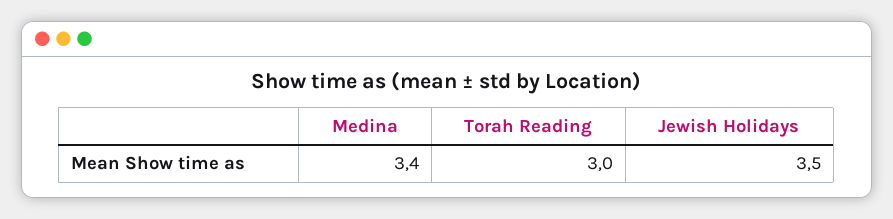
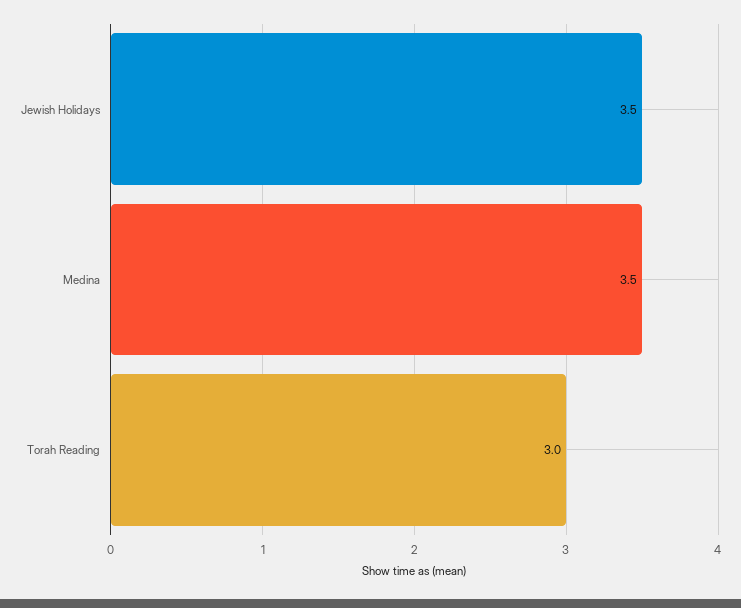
  {
-   "Medina": 3.4,
+   "Medina": 3.5,
    "Torah Reading": 3,
    "Jewish Holidays": 3.5
  }

